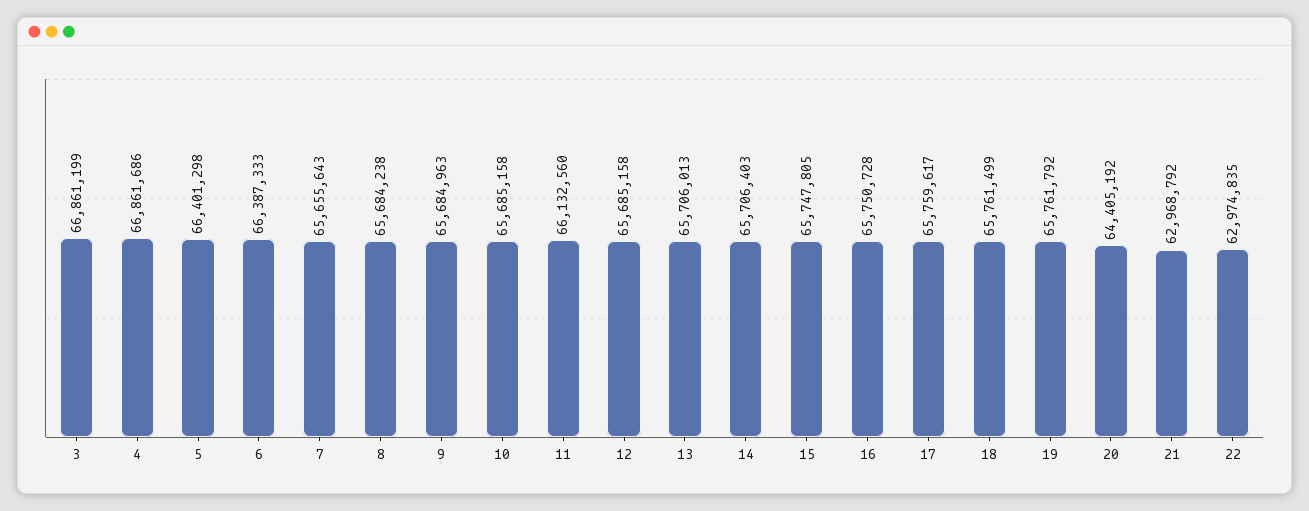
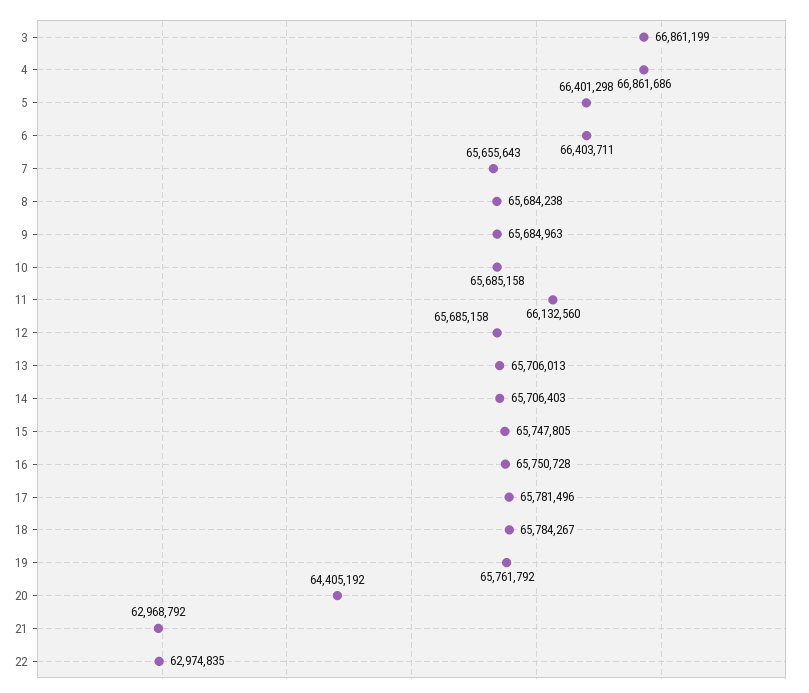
  {
    "3": 66861199,
    "4": 66861686,
    "5": 66401298,
-   "6": 66387333,
+   "6": 66403711,
    "7": 65655643,
    "8": 65684238,
    "9": 65684963,
    "10": 65685158,
    "11": 66132560,
    "12": 65685158,
    "13": 65706013,
    "14": 65706403,
    "15": 65747805,
    "16": 65750728,
-   "17": 65759617,
+   "17": 65781496,
-   "18": 65761499,
+   "18": 65784267,
    "19": 65761792,
    "20": 64405192,
    "21": 62968792,
    "22": 62974835
  }

